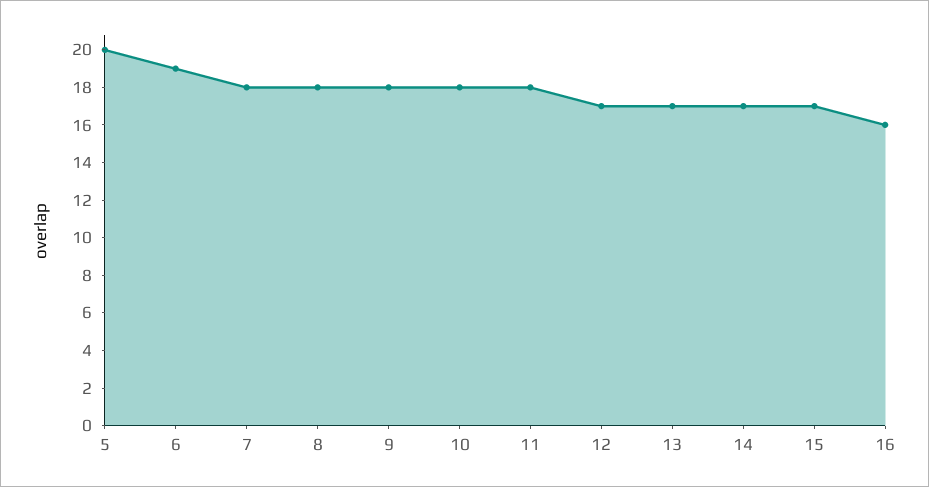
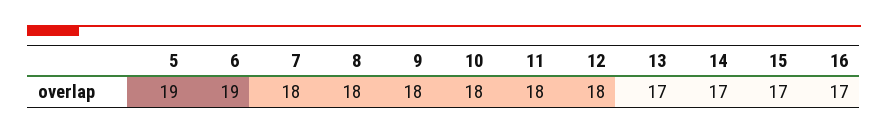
  {
-   "5": 20,
+   "5": 19,
    "6": 19,
    "7": 18,
    "8": 18,
    "9": 18,
    "10": 18,
    "11": 18,
-   "12": 17,
+   "12": 18,
    "13": 17,
    "14": 17,
    "15": 17,
-   "16": 16
+   "16": 17
  }

